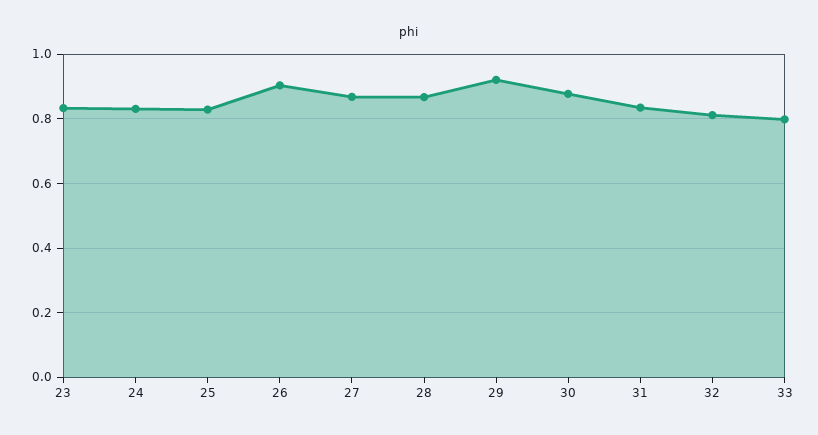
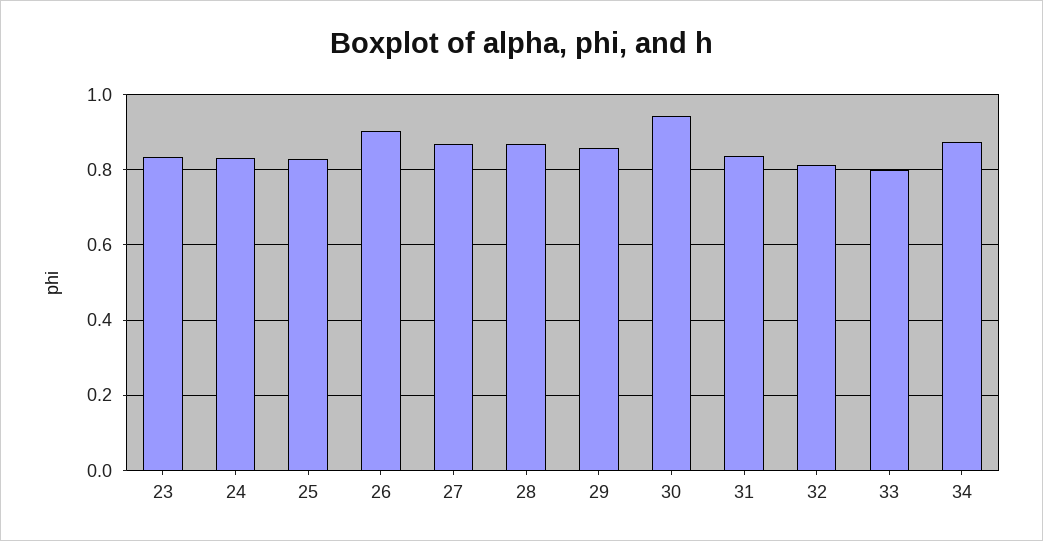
  {
    "23": 0.84,
    "24": 0.84,
    "25": 0.82,
    "26": 0.9,
    "27": 0.86,
    "28": 0.86,
-   "29": 0.92,
+   "29": 0.86,
-   "30": 0.88,
+   "30": 0.94,
    "31": 0.84,
    "32": 0.82,
-   "33": 0.8
+   "33": 0.8,
+   "34": 0.88
  }

